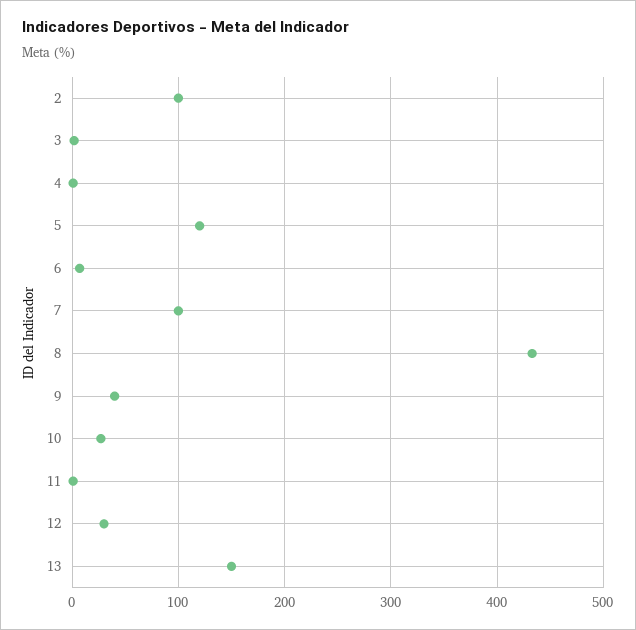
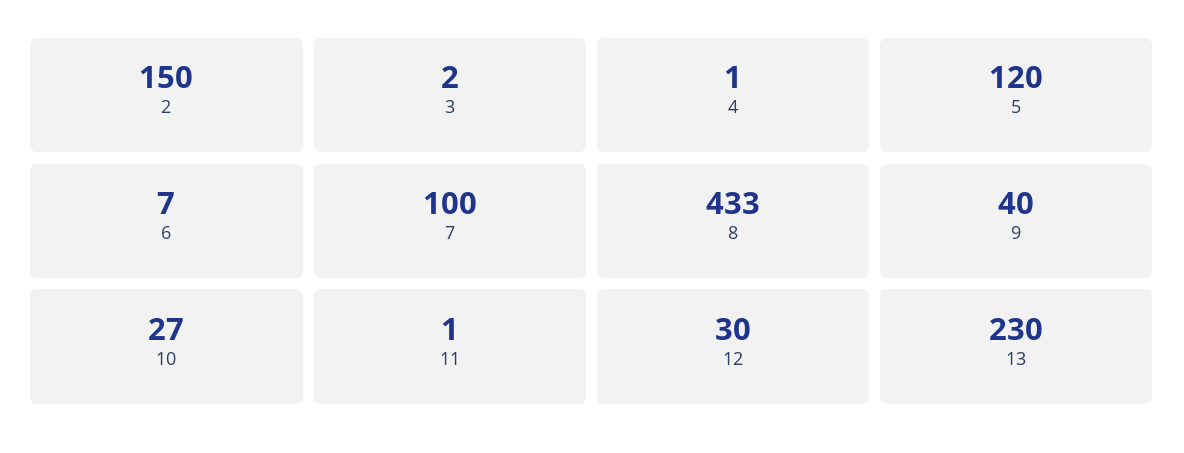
  {
-   "2": 100,
+   "2": 150,
    "3": 2,
    "4": 1,
    "5": 120,
    "6": 7,
    "7": 100,
    "8": 433,
    "9": 40,
    "10": 27,
    "11": 1,
    "12": 30,
-   "13": 150
+   "13": 230
  }

